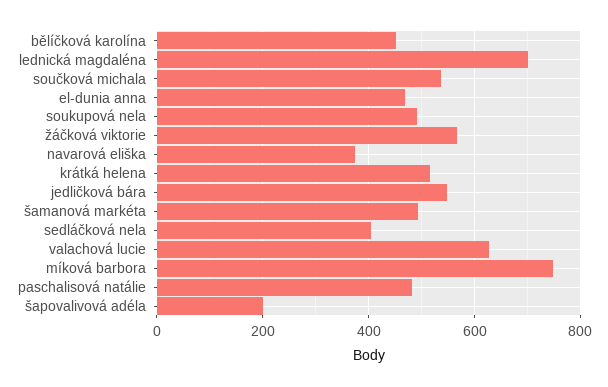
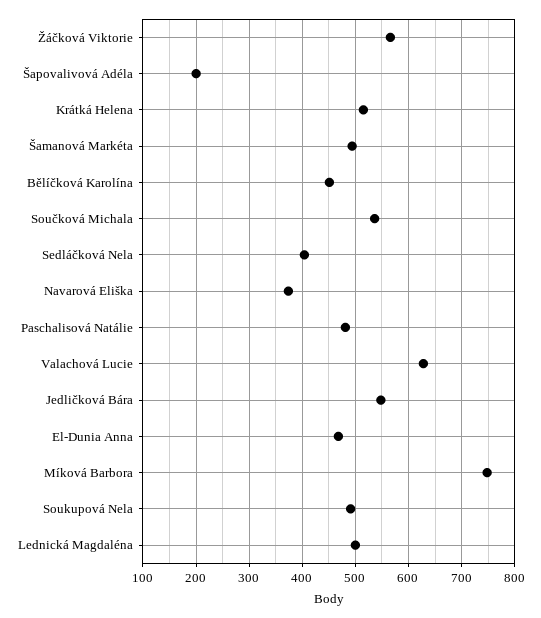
  {
    "bělíčková karolína": 460,
-   "lednická magdaléna": 700,
+   "lednická magdaléna": 500,
    "součková michala": 540,
    "el-dunia anna": 460,
    "soukupová nela": 500,
    "žáčková viktorie": 560,
    "navarová eliška": 380,
    "krátká helena": 520,
    "jedličková bára": 540,
    "šamanová markéta": 500,
    "sedláčková nela": 400,
    "valachová lucie": 620,
    "míková barbora": 740,
    "paschalisová natálie": 480,
    "šapovalivová adéla": 200
  }

